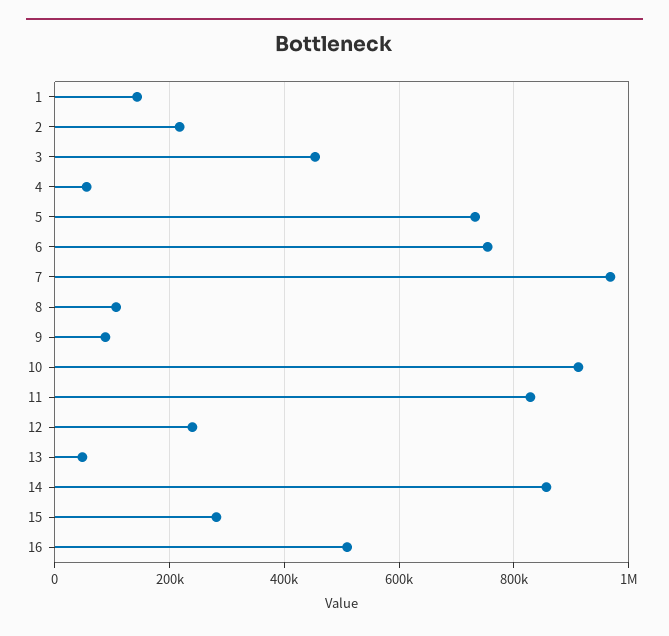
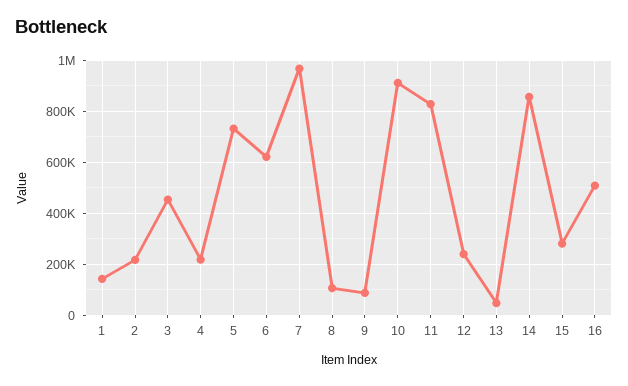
  {
    "1": 140000,
    "2": 220000,
    "3": 460000,
-   "4": 60000,
+   "4": 225000,
    "5": 740000,
-   "6": 760000,
+   "6": 625000,
    "7": 960000,
    "8": 100000,
    "9": 80000,
    "10": 920000,
    "11": 820000,
    "12": 240000,
    "13": 40000,
    "14": 860000,
    "15": 280000,
    "16": 500000
  }

